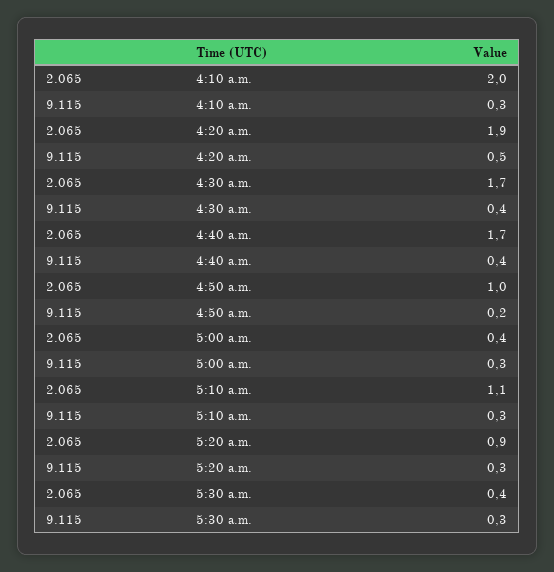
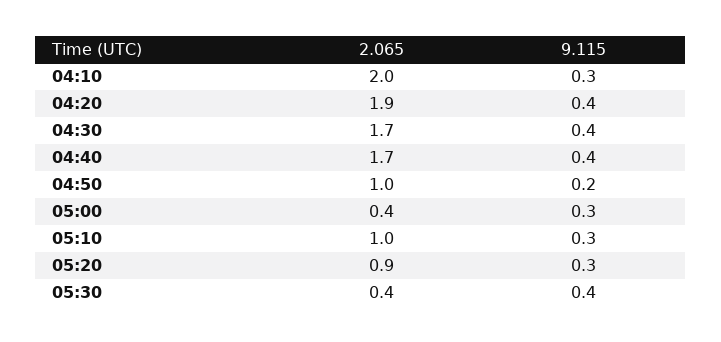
  {
    "2.065": {
      "4:10 a.m.": 2,
      "4:20 a.m.": 1.9,
      "4:30 a.m.": 1.7,
      "4:40 a.m.": 1.7,
      "4:50 a.m.": 1,
      "5:00 a.m.": 0.4,
-     "5:10 a.m.": 1.1,
+     "5:10 a.m.": 1,
      "5:20 a.m.": 0.9,
      "5:30 a.m.": 0.4
    },
    "9.115": {
      "4:10 a.m.": 0.3,
-     "4:20 a.m.": 0.5,
+     "4:20 a.m.": 0.4,
      "4:30 a.m.": 0.4,
      "4:40 a.m.": 0.4,
      "4:50 a.m.": 0.2,
      "5:00 a.m.": 0.3,
      "5:10 a.m.": 0.3,
      "5:20 a.m.": 0.3,
-     "5:30 a.m.": 0.3
+     "5:30 a.m.": 0.4
    }
  }

